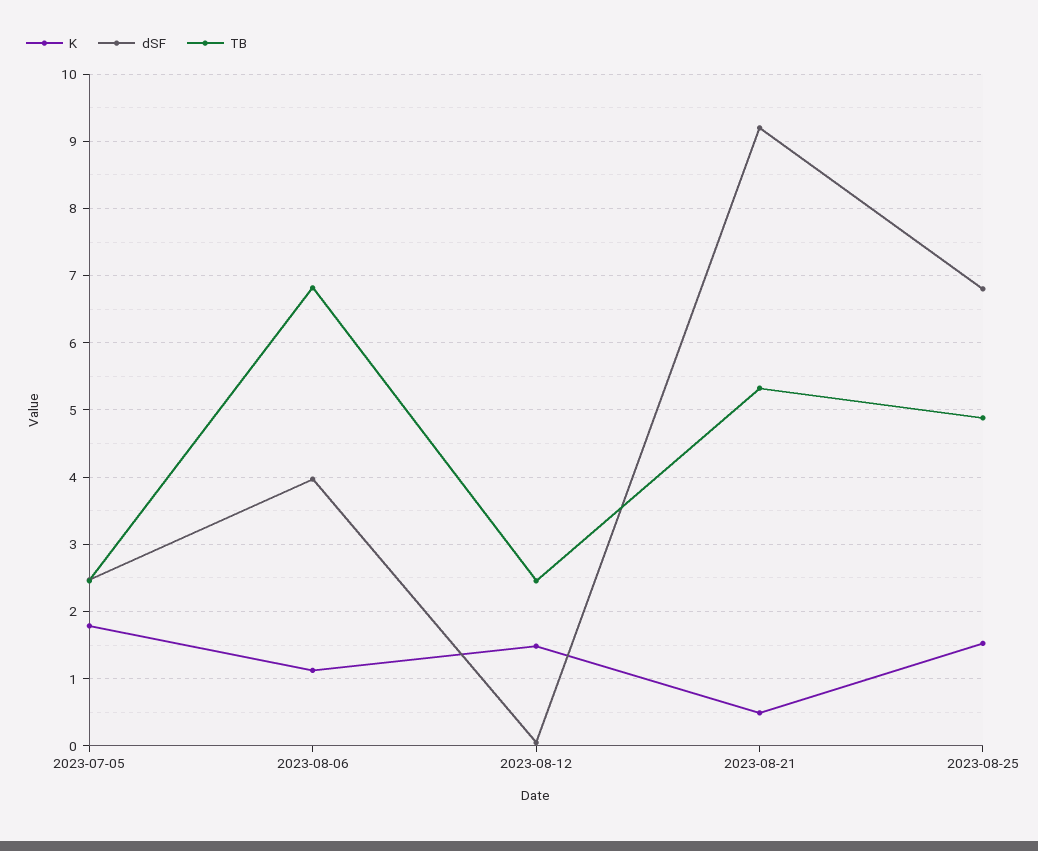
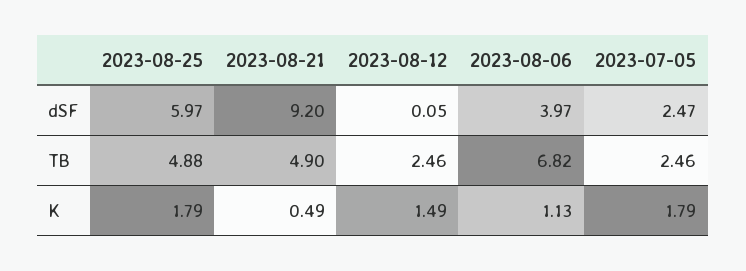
  {
    "K": {
      "2023-07-05": 1.79,
      "2023-08-06": 1.13,
      "2023-08-12": 1.49,
      "2023-08-21": 0.49,
-     "2023-08-25": 1.5
+     "2023-08-25": 1.79
    },
    "dSF": {
      "2023-07-05": 2.47,
      "2023-08-06": 3.97,
      "2023-08-12": 0.05,
      "2023-08-21": 9.2,
-     "2023-08-25": 6.8
+     "2023-08-25": 5.97
    },
    "TB": {
      "2023-07-05": 2.46,
      "2023-08-06": 6.82,
      "2023-08-12": 2.46,
-     "2023-08-21": 5.3,
+     "2023-08-21": 4.9,
      "2023-08-25": 4.88
    }
  }

